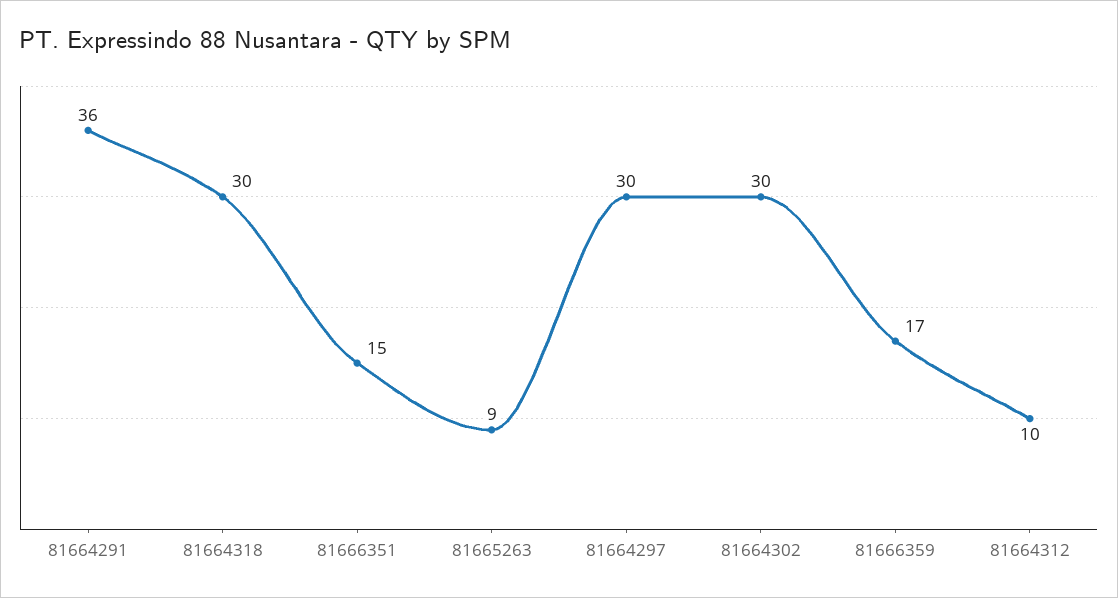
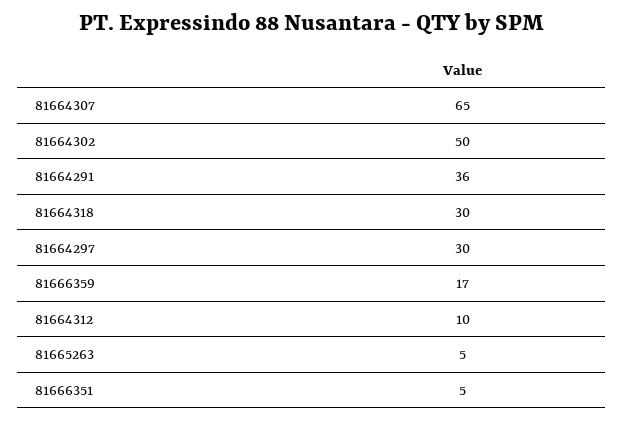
  {
    "81664291": 36,
    "81664318": 30,
-   "81666351": 15,
+   "81666351": 5,
-   "81665263": 9,
+   "81665263": 5,
    "81664297": 30,
-   "81664302": 30,
+   "81664302": 50,
    "81666359": 17,
-   "81664312": 10
+   "81664312": 10,
+   "81664307": 65
  }

